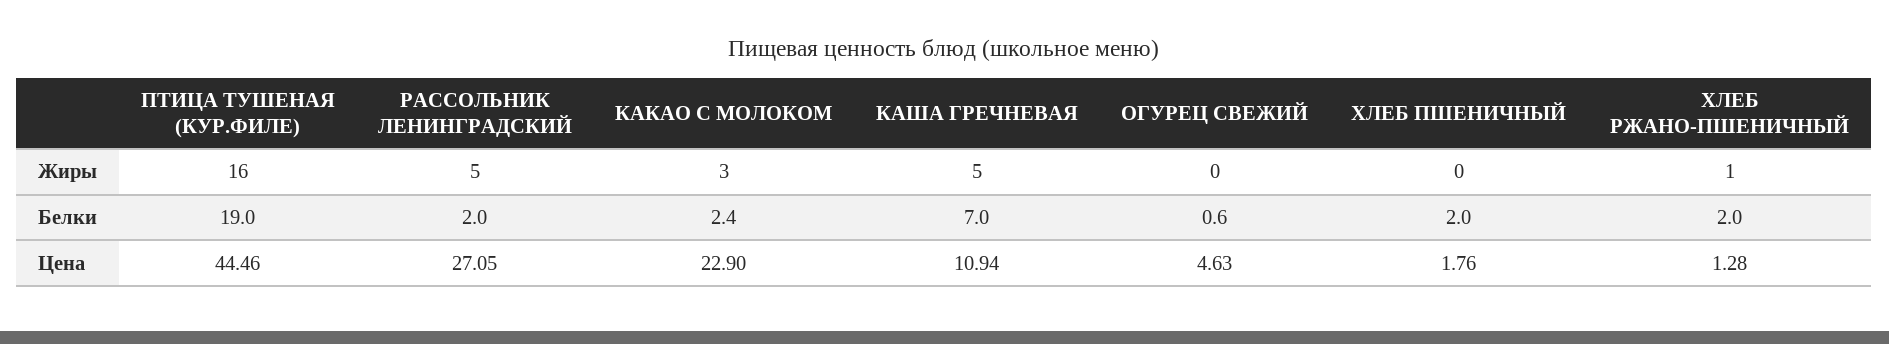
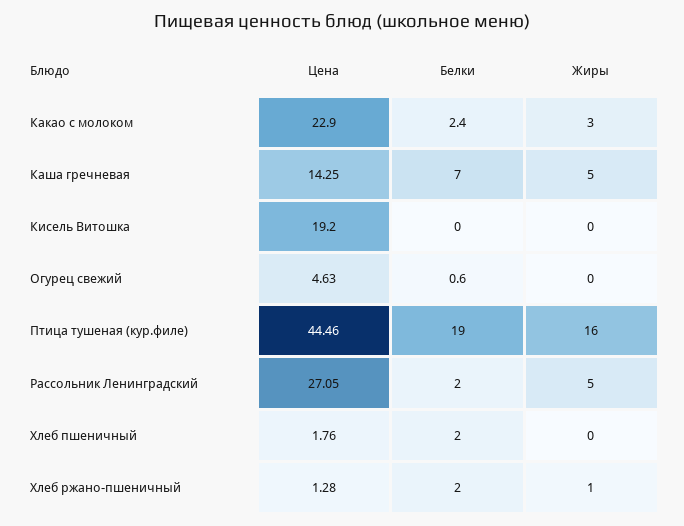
  {
    "ПТИЦА ТУШЕНАЯ (КУР.ФИЛЕ)": {
      "Жиры": 16,
      "Белки": 19,
      "Цена": 44.46
    },
    "РАССОЛЬНИК ЛЕНИНГРАДСКИЙ": {
      "Жиры": 5,
      "Белки": 2,
      "Цена": 27.05
    },
    "КАКАО С МОЛОКОМ": {
      "Жиры": 3,
      "Белки": 2.4,
      "Цена": 22.9
    },
    "КАША ГРЕЧНЕВАЯ": {
      "Жиры": 5,
      "Белки": 7,
-     "Цена": 10.94
+     "Цена": 14.25
    },
    "ОГУРЕЦ СВЕЖИЙ": {
      "Жиры": 0,
      "Белки": 0.6,
      "Цена": 4.63
    },
    "ХЛЕБ ПШЕНИЧНЫЙ": {
      "Жиры": 0,
      "Белки": 2,
      "Цена": 1.76
    },
    "ХЛЕБ РЖАНО-ПШЕНИЧНЫЙ": {
      "Жиры": 1,
      "Белки": 2,
      "Цена": 1.28
-   }
+   },
+   "Кисель Витошка": {
+     "Цена": 19.2,
+     "Белки": 0,
+     "Жиры": 0
+   }
  }

